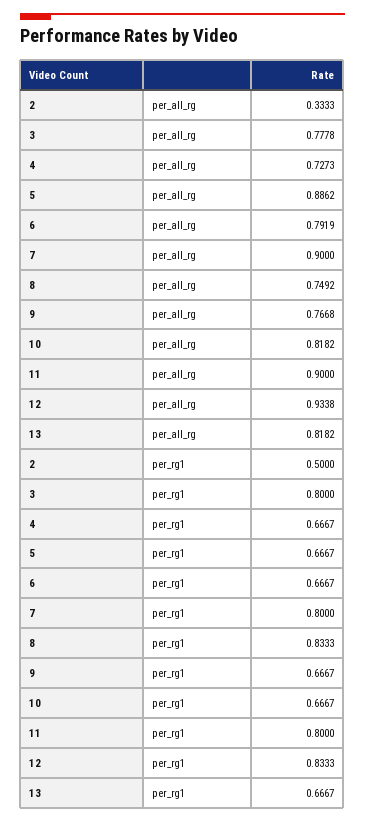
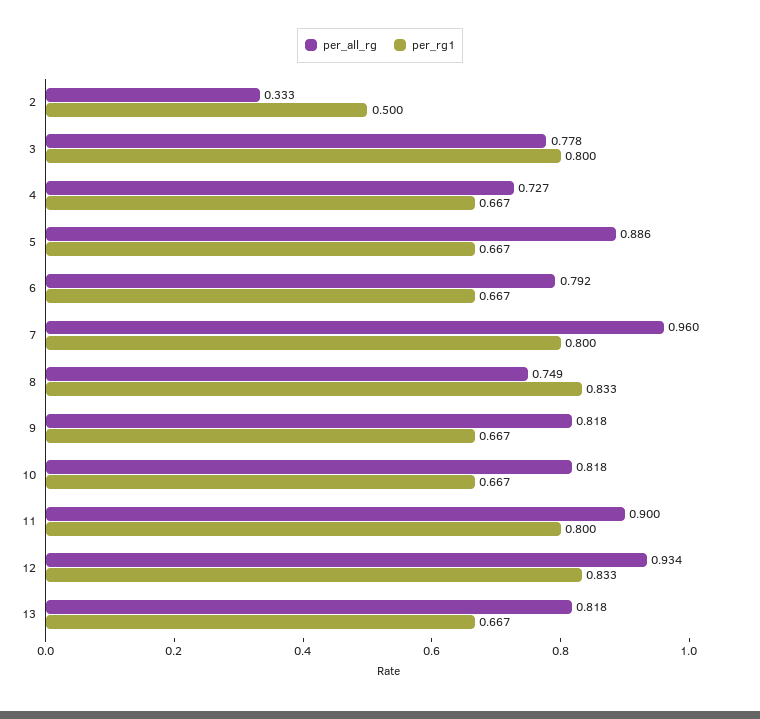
  {
    "per_all_rg": {
      "2": 0.3333,
      "3": 0.7778,
      "4": 0.7273,
      "5": 0.8862,
      "6": 0.7919,
-     "7": 0.9,
+     "7": 0.96,
      "8": 0.7492,
-     "9": 0.7668,
+     "9": 0.818,
      "10": 0.8182,
      "11": 0.9,
      "12": 0.9338,
      "13": 0.8182
    },
    "per_rg1": {
      "2": 0.5,
      "3": 0.8,
      "4": 0.6667,
      "5": 0.6667,
      "6": 0.6667,
      "7": 0.8,
      "8": 0.8333,
      "9": 0.6667,
      "10": 0.6667,
      "11": 0.8,
      "12": 0.8333,
      "13": 0.6667
    }
  }

